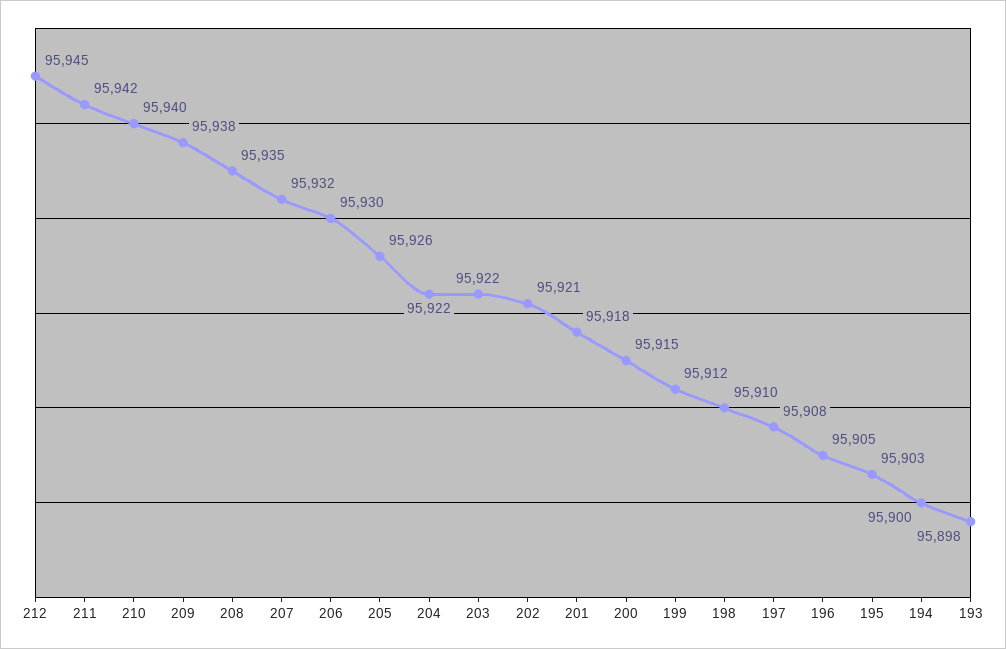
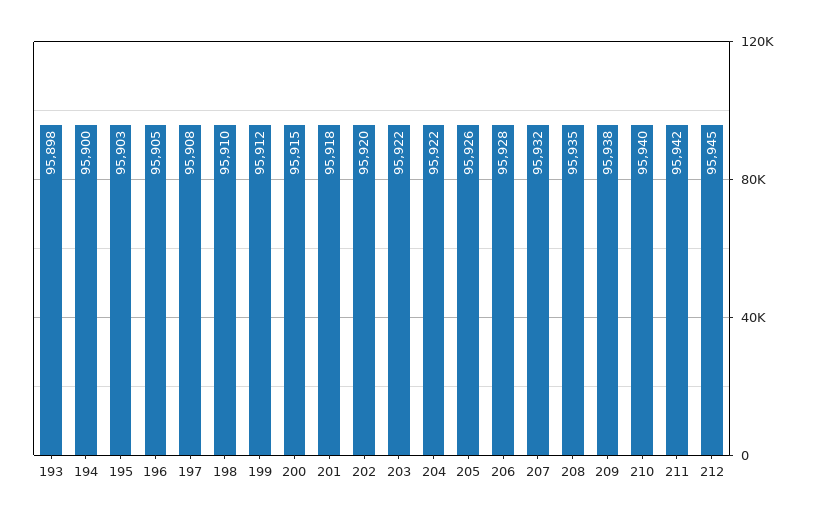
  {
    "212": 95945,
    "211": 95942,
    "210": 95940,
    "209": 95938,
    "208": 95935,
    "207": 95932,
-   "206": 95930,
+   "206": 95928,
    "205": 95926,
    "204": 95922,
    "203": 95922,
-   "202": 95921,
+   "202": 95920,
    "201": 95918,
    "200": 95915,
    "199": 95912,
    "198": 95910,
    "197": 95908,
    "196": 95905,
    "195": 95903,
    "194": 95900,
    "193": 95898
  }

